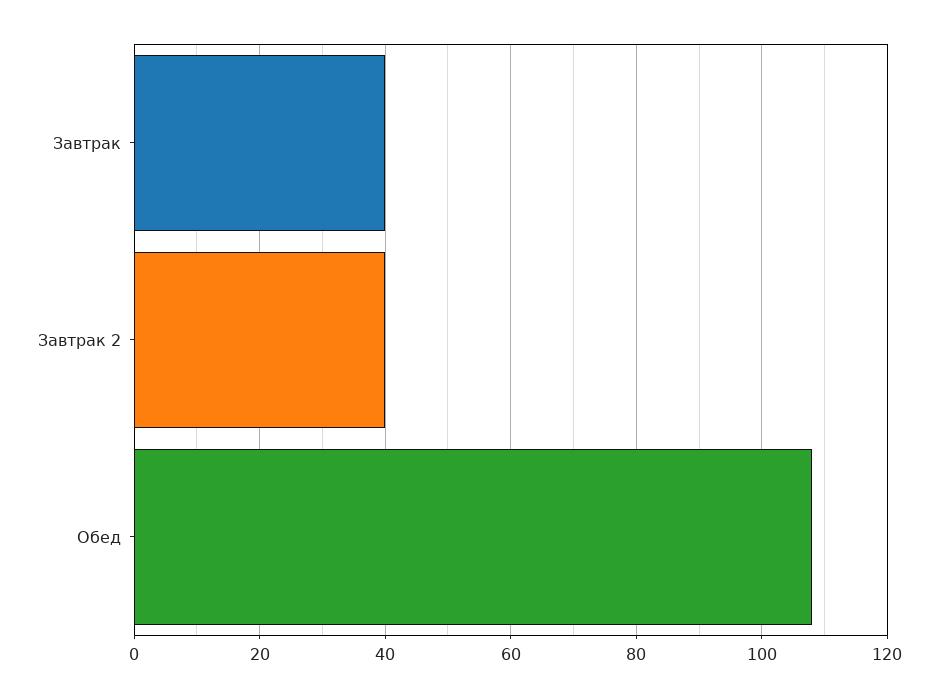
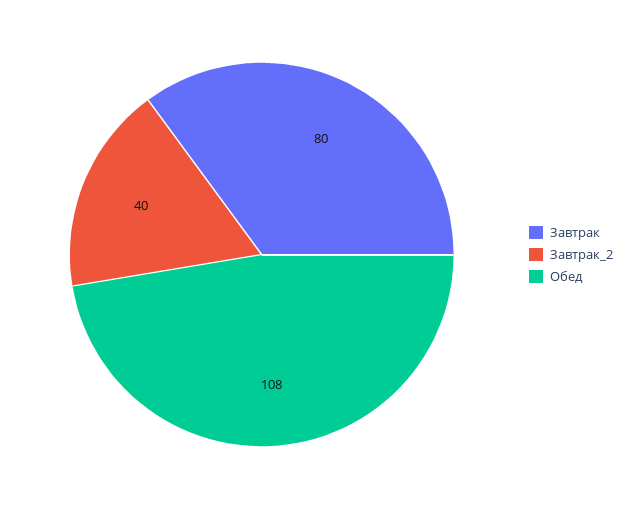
  {
-   "Завтрак": 40,
+   "Завтрак": 80,
    "Завтрак 2": 40,
    "Обед": 108
  }

